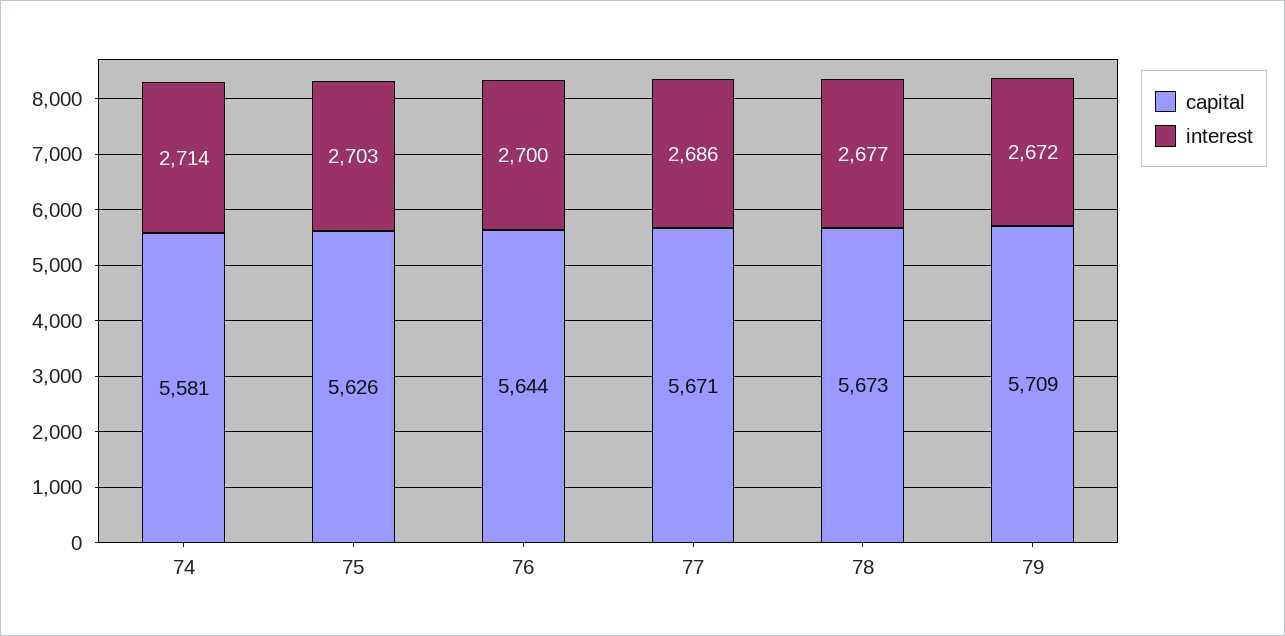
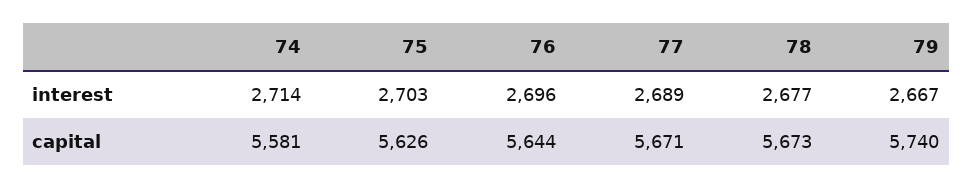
  {
    "capital": {
      "74": 5581,
      "75": 5626,
      "76": 5644,
      "77": 5671,
      "78": 5673,
-     "79": 5709
+     "79": 5740
    },
    "interest": {
      "74": 2714,
      "75": 2703,
-     "76": 2700,
+     "76": 2696,
-     "77": 2686,
+     "77": 2689,
      "78": 2677,
-     "79": 2672
+     "79": 2667
    }
  }

